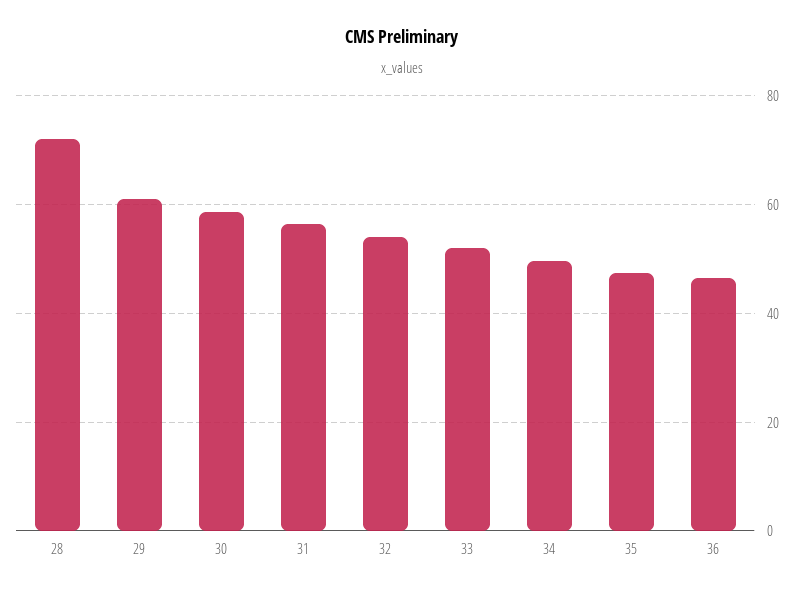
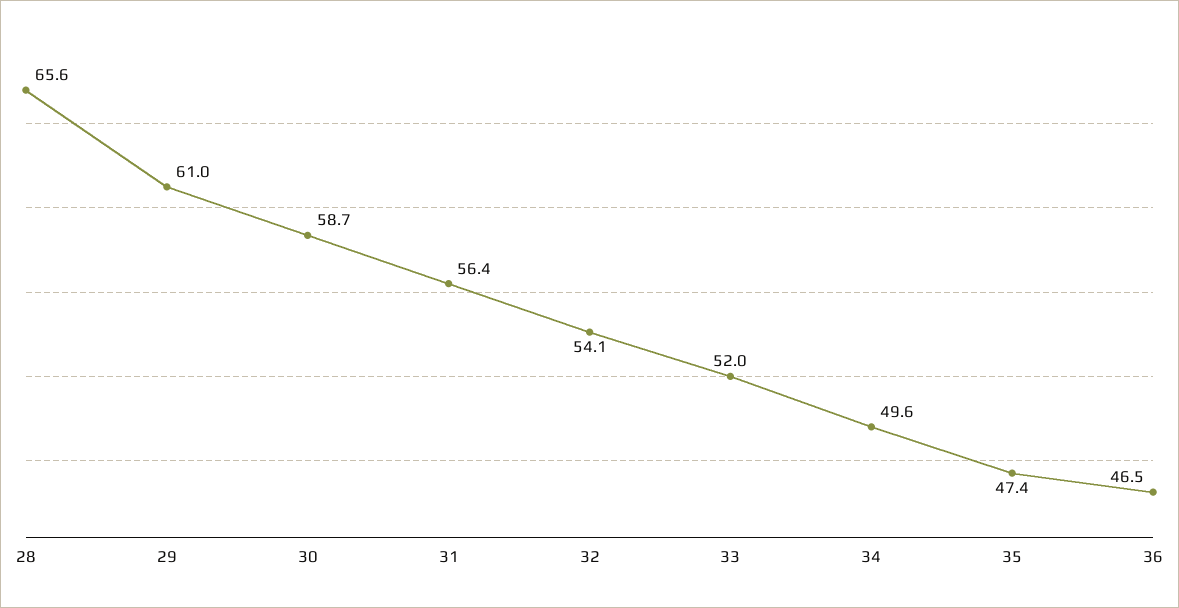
  {
-   "28": 72,
+   "28": 65.6,
    "29": 61,
    "30": 58.7,
    "31": 56.4,
    "32": 54.1,
    "33": 52,
    "34": 49.6,
    "35": 47.4,
    "36": 46.5
  }

